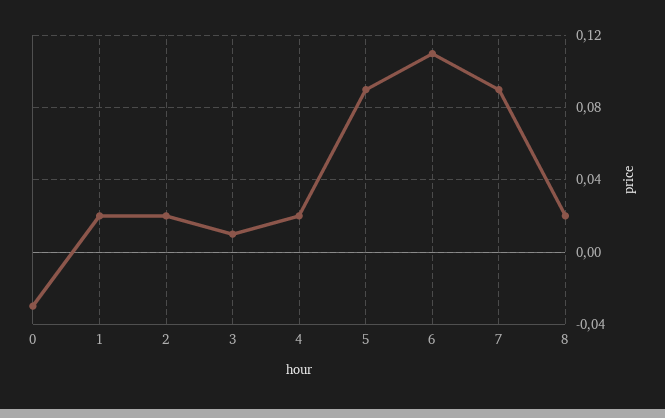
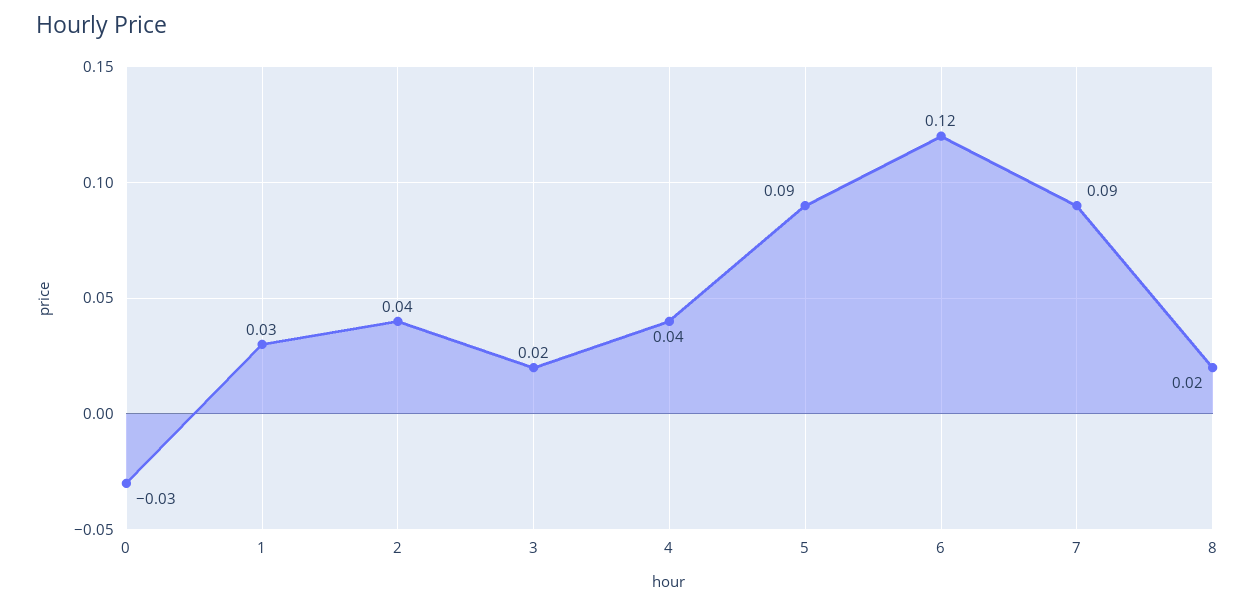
  {
    "0": -0.03,
-   "1": 0.02,
+   "1": 0.03,
-   "2": 0.02,
+   "2": 0.04,
-   "3": 0.01,
+   "3": 0.02,
-   "4": 0.02,
+   "4": 0.04,
    "5": 0.09,
-   "6": 0.11,
+   "6": 0.12,
    "7": 0.09,
    "8": 0.02
  }

